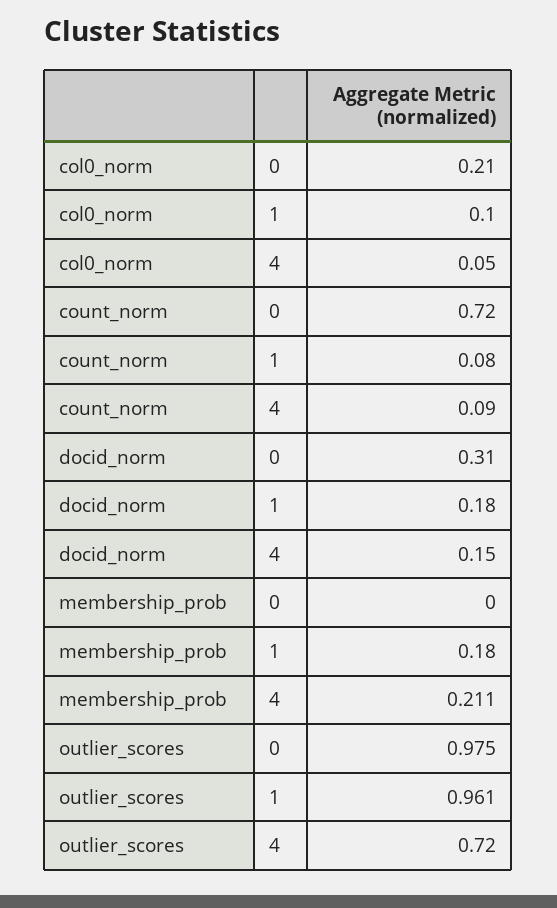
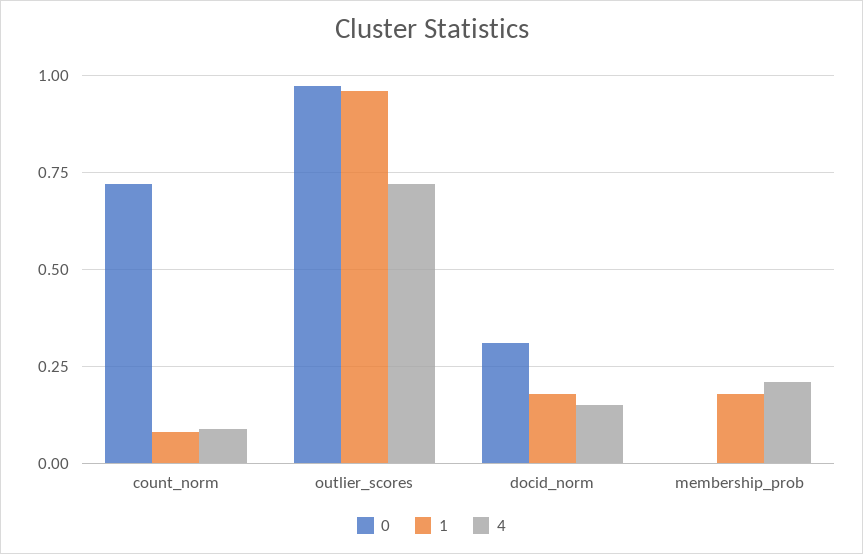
  {
    "0": {
-     "col0_norm": 0.21,
      "count_norm": 0.72,
      "docid_norm": 0.31,
      "membership_prob": 0,
      "outlier_scores": 0.975
    },
    "1": {
-     "col0_norm": 0.1,
      "count_norm": 0.08,
      "docid_norm": 0.18,
      "membership_prob": 0.18,
      "outlier_scores": 0.961
    },
    "4": {
-     "col0_norm": 0.05,
      "count_norm": 0.09,
      "docid_norm": 0.15,
      "membership_prob": 0.211,
      "outlier_scores": 0.72
    }
  }

